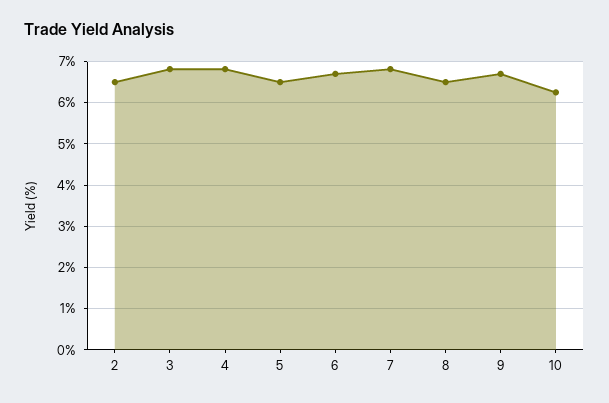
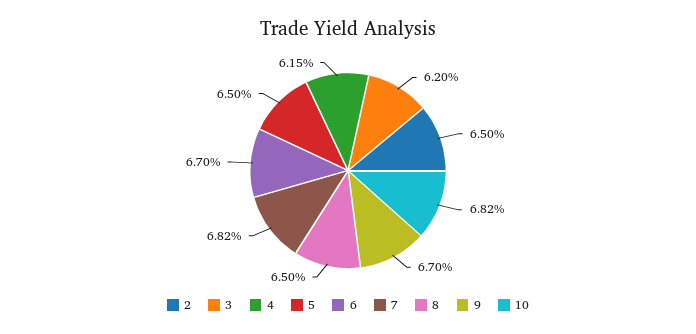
  {
    "2": 6.5,
-   "3": 6.8,
+   "3": 6.2,
-   "4": 6.8,
+   "4": 6.15,
    "5": 6.5,
    "6": 6.7,
    "7": 6.82,
    "8": 6.5,
    "9": 6.7,
-   "10": 6.2
+   "10": 6.82
  }

